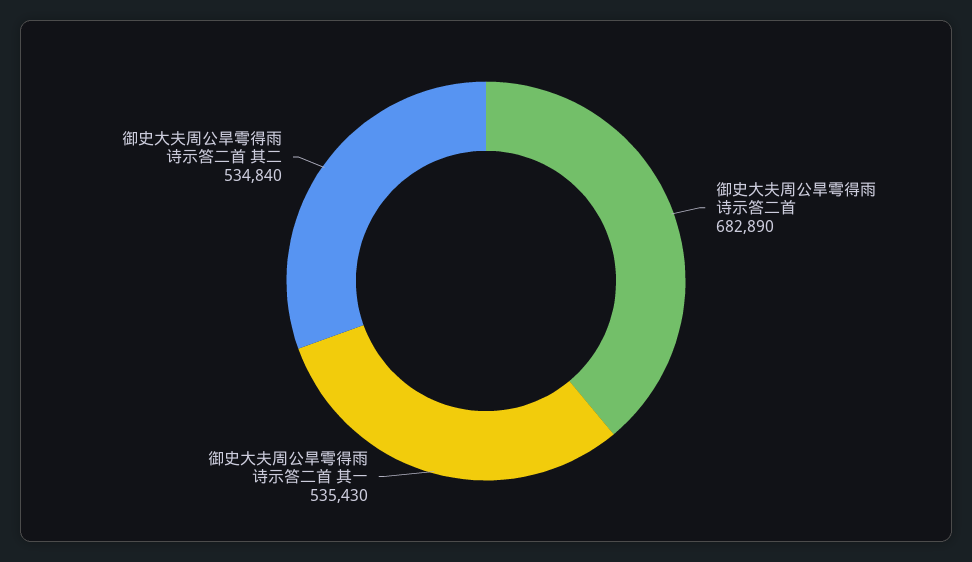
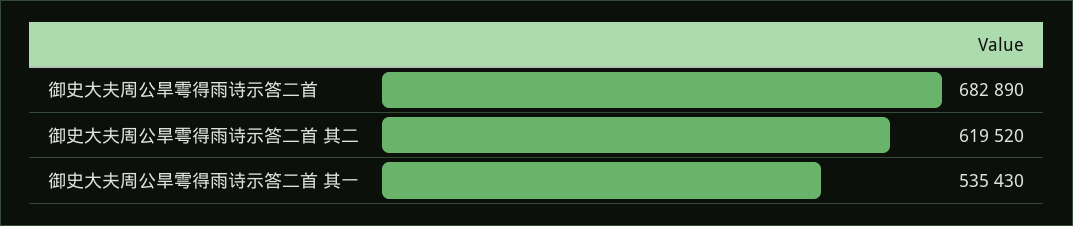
  {
    "御史大夫周公旱雩得雨诗示答二首": 682890,
    "御史大夫周公旱雩得雨诗示答二首 其一": 535430,
-   "御史大夫周公旱雩得雨诗示答二首 其二": 534840
+   "御史大夫周公旱雩得雨诗示答二首 其二": 619520
  }

